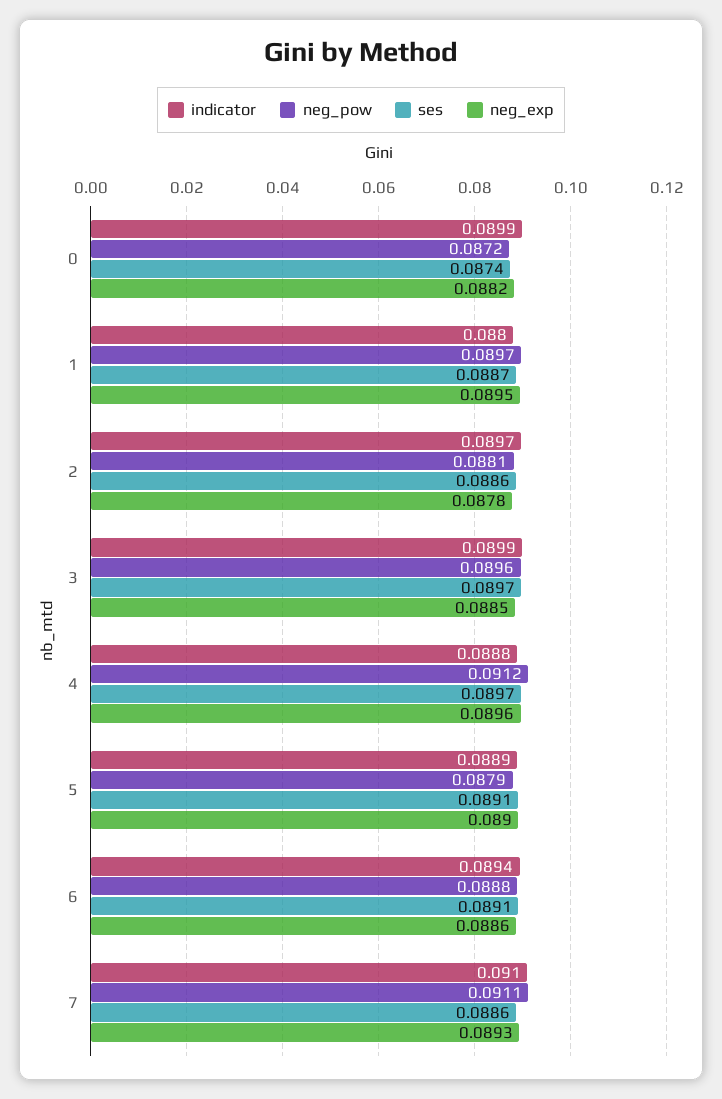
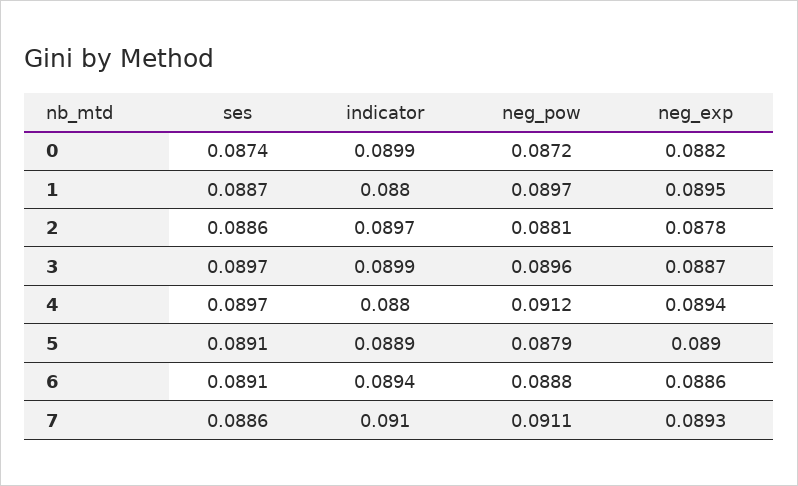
  {
    "indicator": {
      "0": 0.0899,
      "1": 0.088,
      "2": 0.0897,
      "3": 0.0899,
-     "4": 0.0888,
+     "4": 0.088,
      "5": 0.0889,
      "6": 0.0894,
      "7": 0.091
    },
    "neg_pow": {
      "0": 0.0872,
      "1": 0.0897,
      "2": 0.0881,
      "3": 0.0896,
      "4": 0.0912,
      "5": 0.0879,
      "6": 0.0888,
      "7": 0.0911
    },
    "ses": {
      "0": 0.0874,
      "1": 0.0887,
      "2": 0.0886,
      "3": 0.0897,
      "4": 0.0897,
      "5": 0.0891,
      "6": 0.0891,
      "7": 0.0886
    },
    "neg_exp": {
      "0": 0.0882,
      "1": 0.0895,
      "2": 0.0878,
-     "3": 0.0885,
+     "3": 0.0887,
-     "4": 0.0896,
+     "4": 0.0894,
      "5": 0.089,
      "6": 0.0886,
      "7": 0.0893
    }
  }

